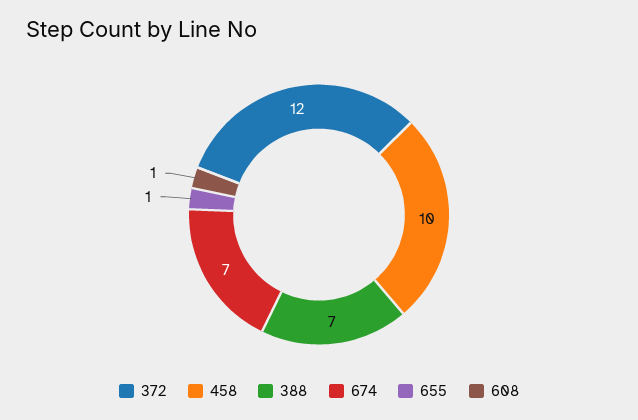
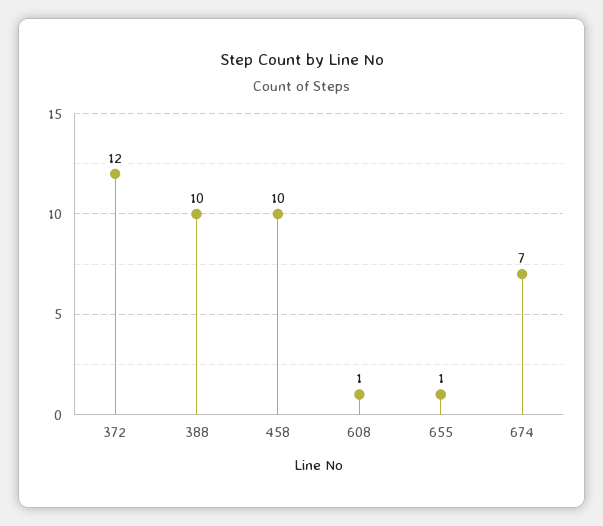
  {
    "372": 12,
    "458": 10,
-   "388": 7,
+   "388": 10,
    "674": 7,
    "655": 1,
    "608": 1
  }

